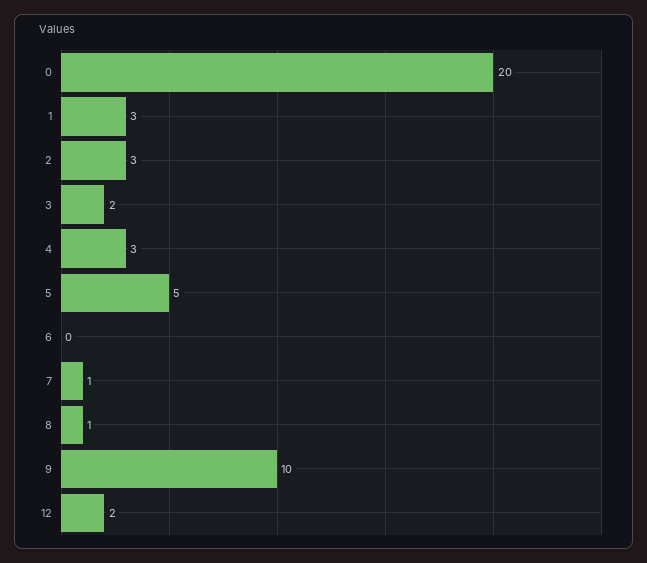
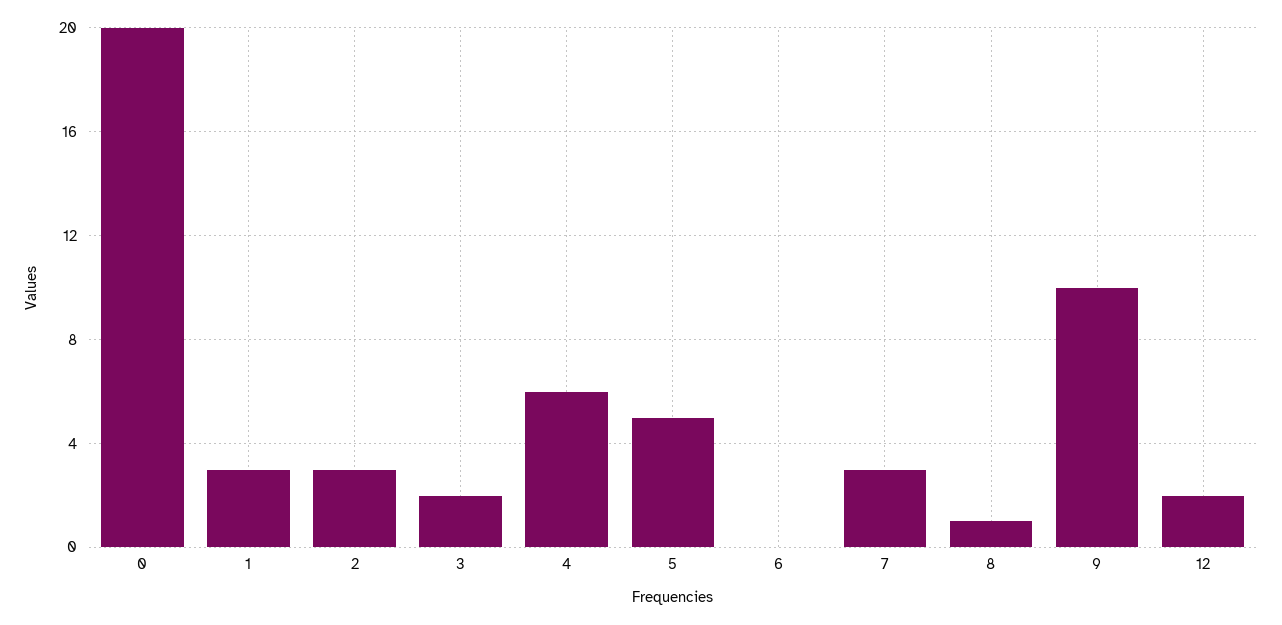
  {
    "0": 20,
    "1": 3,
    "2": 3,
    "3": 2,
-   "4": 3,
+   "4": 6,
    "5": 5,
    "6": 0,
-   "7": 1,
+   "7": 3,
    "8": 1,
    "9": 10,
    "12": 2
  }

